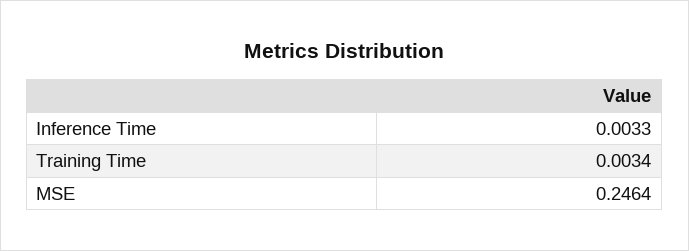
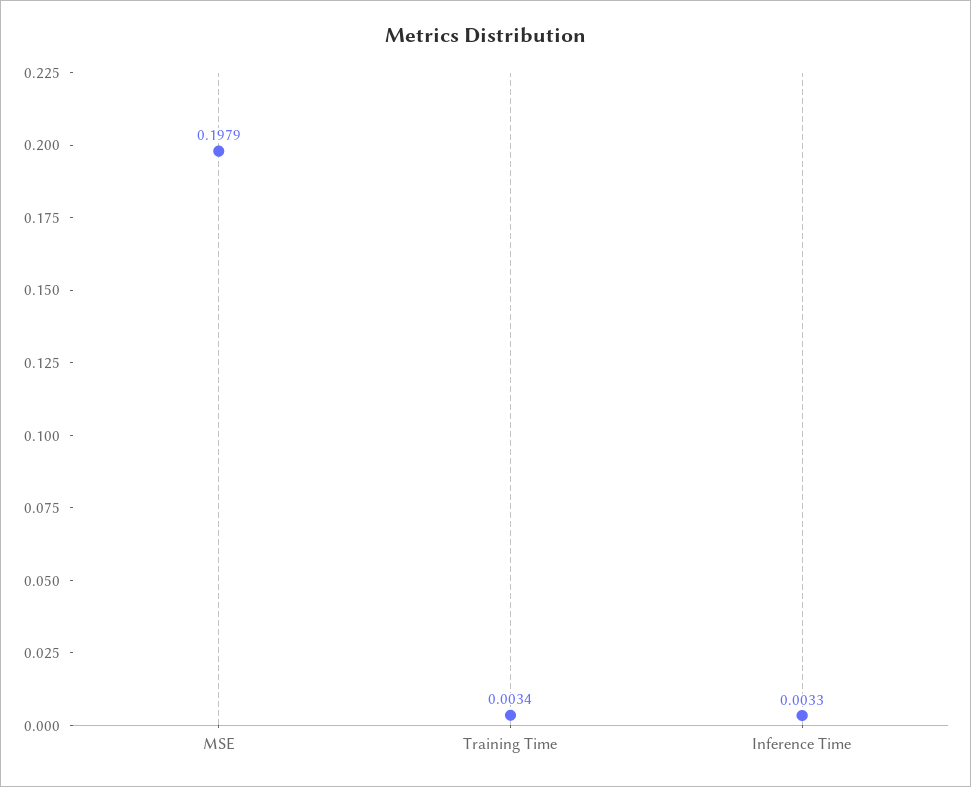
  {
    "Inference Time": 0.0033,
    "Training Time": 0.0034,
-   "MSE": 0.2464
+   "MSE": 0.1979
  }

